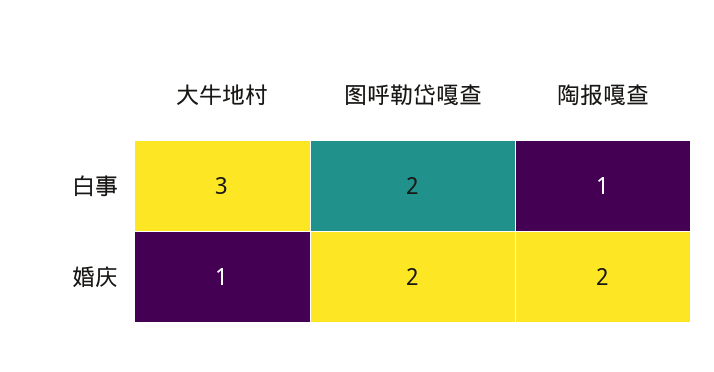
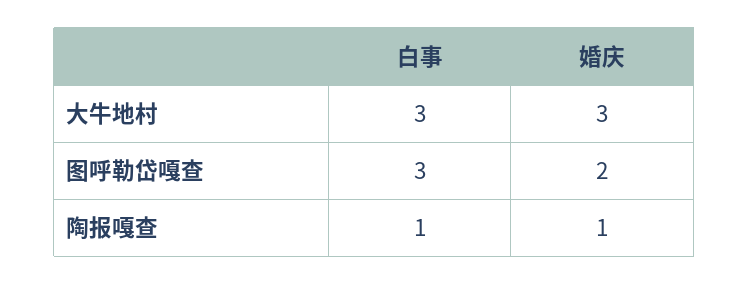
  {
    "大牛地村": {
      "白事": 3,
-     "婚庆": 1
+     "婚庆": 3
    },
    "图呼勒岱嘎查": {
-     "白事": 2,
+     "白事": 3,
      "婚庆": 2
    },
    "陶报嘎查": {
      "白事": 1,
-     "婚庆": 2
+     "婚庆": 1
    }
  }

